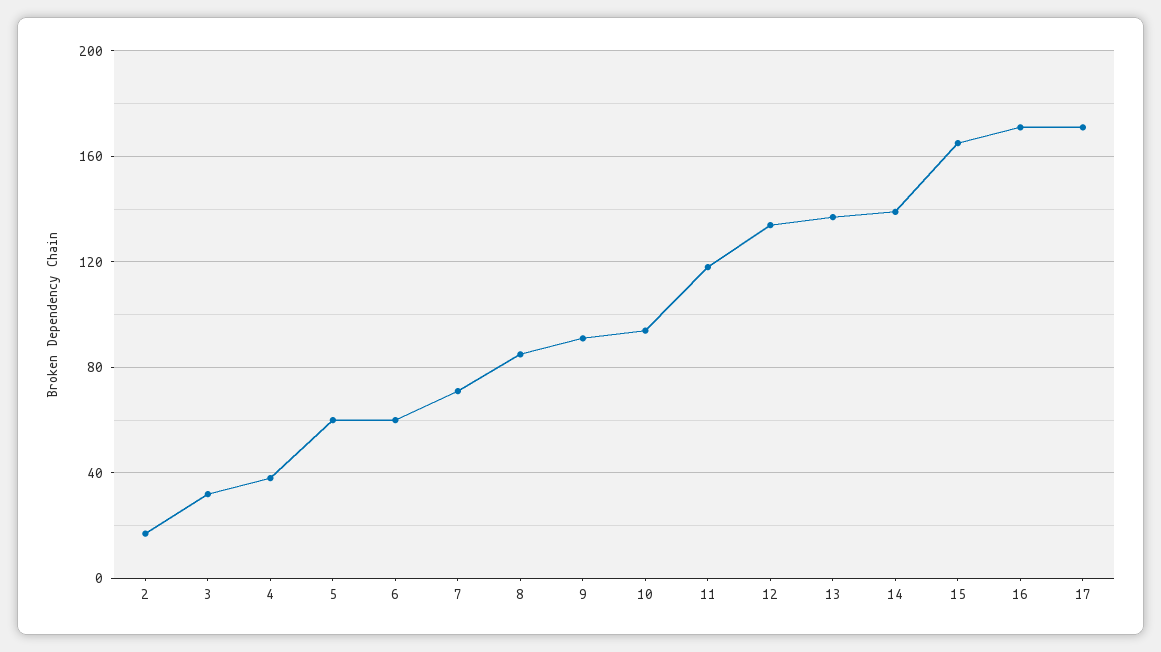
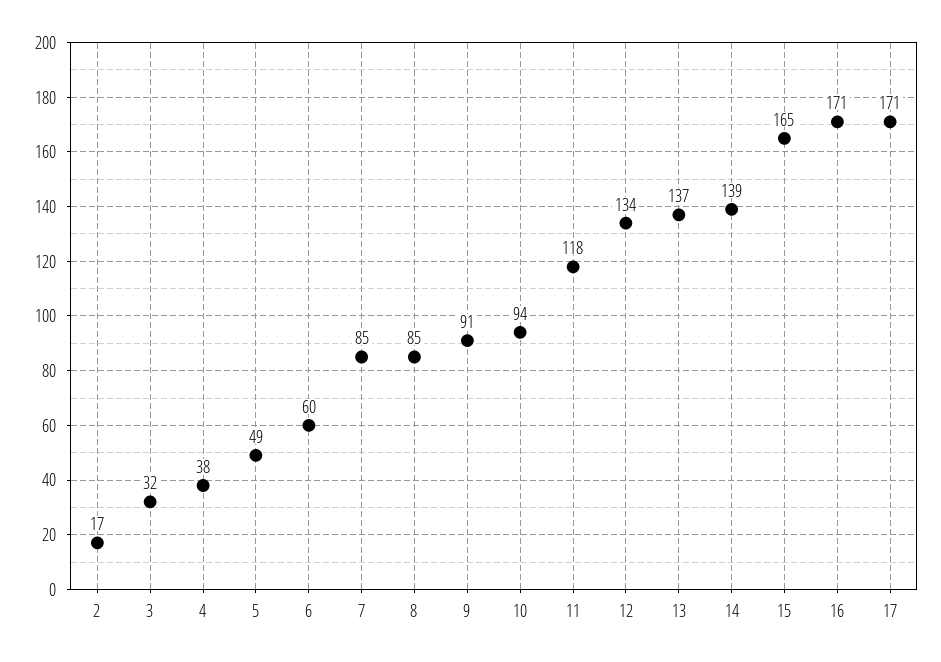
  {
    "2": 17,
    "3": 32,
    "4": 38,
-   "5": 60,
+   "5": 49,
    "6": 60,
-   "7": 70,
+   "7": 85,
    "8": 85,
    "9": 91,
    "10": 94,
    "11": 118,
    "12": 134,
    "13": 137,
    "14": 139,
    "15": 165,
    "16": 171,
    "17": 171
  }

